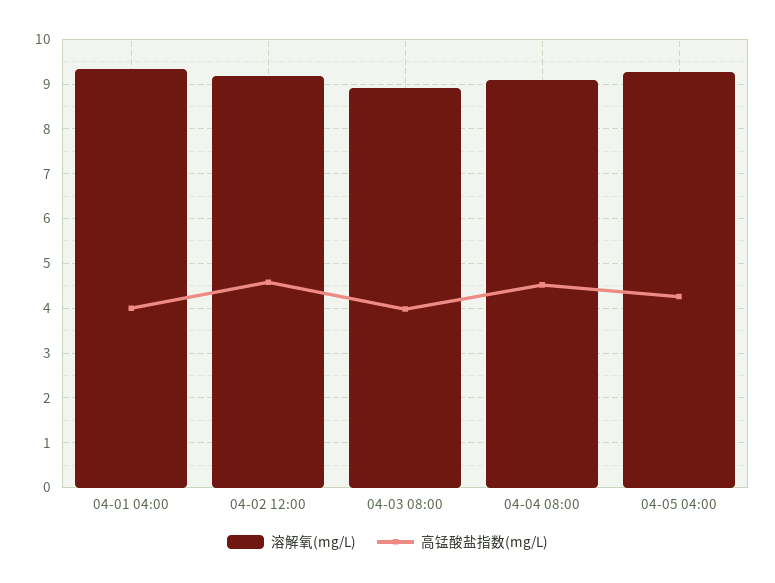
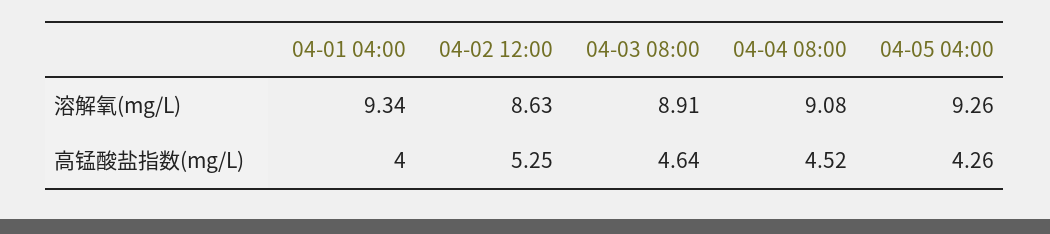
  {
    "溶解氧(mg/L)": {
      "04-01 04:00": 9.34,
-     "04-02 12:00": 9.2,
+     "04-02 12:00": 8.63,
      "04-03 08:00": 8.91,
      "04-04 08:00": 9.08,
      "04-05 04:00": 9.26
    },
    "高锰酸盐指数(mg/L)": {
      "04-01 04:00": 4,
-     "04-02 12:00": 4.6,
+     "04-02 12:00": 5.25,
-     "04-03 08:00": 4,
+     "04-03 08:00": 4.64,
      "04-04 08:00": 4.52,
      "04-05 04:00": 4.26
    }
  }

